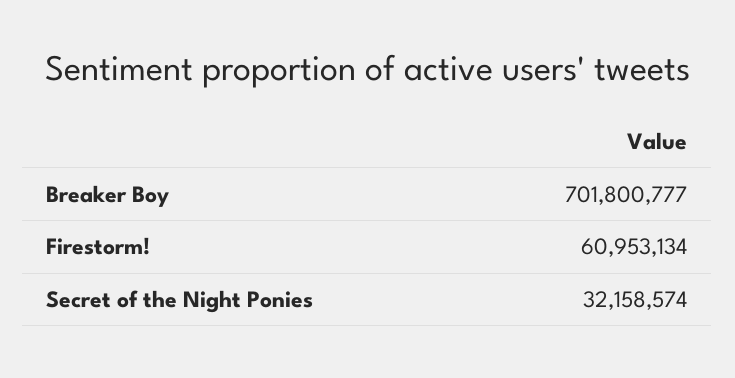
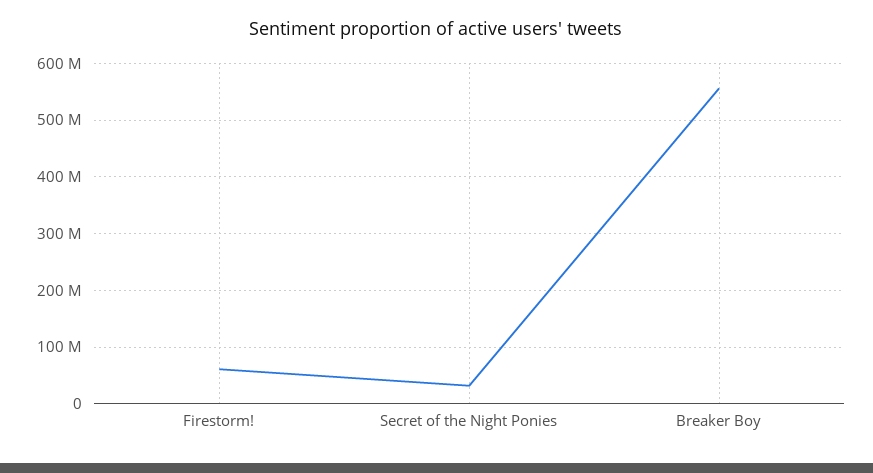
  {
-   "Breaker Boy": 701800777,
+   "Breaker Boy": 560000000,
    "Firestorm!": 60953134,
    "Secret of the Night Ponies": 32158574
  }

